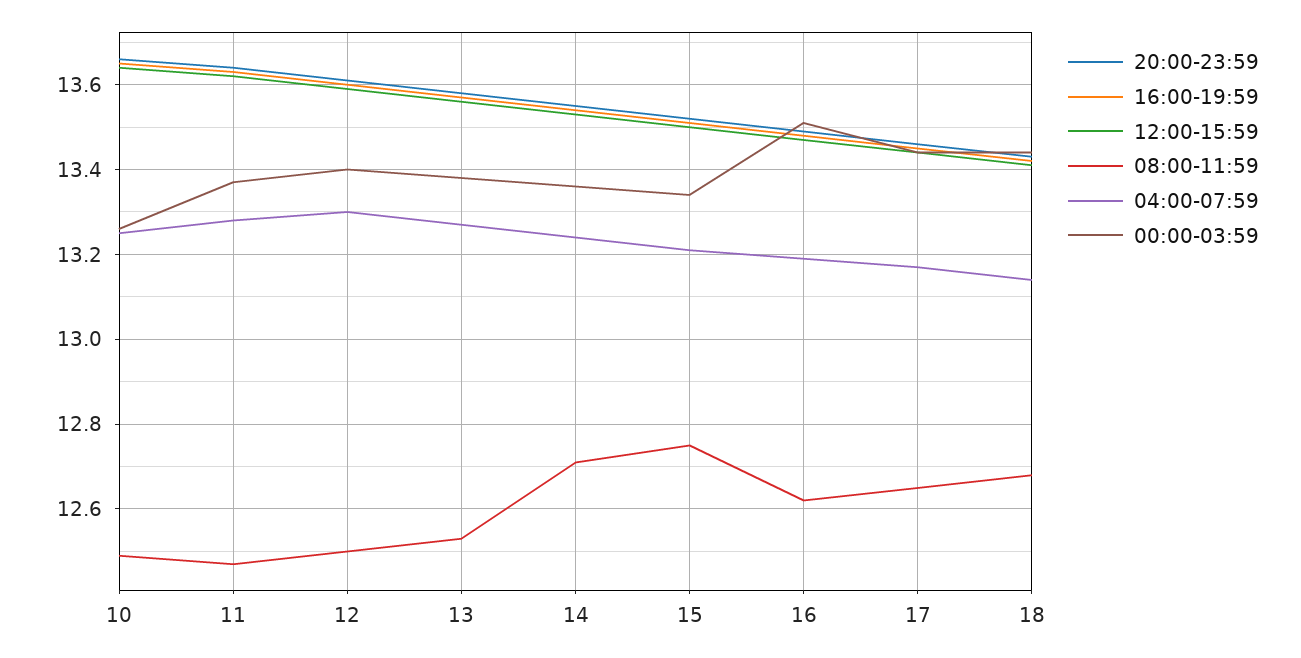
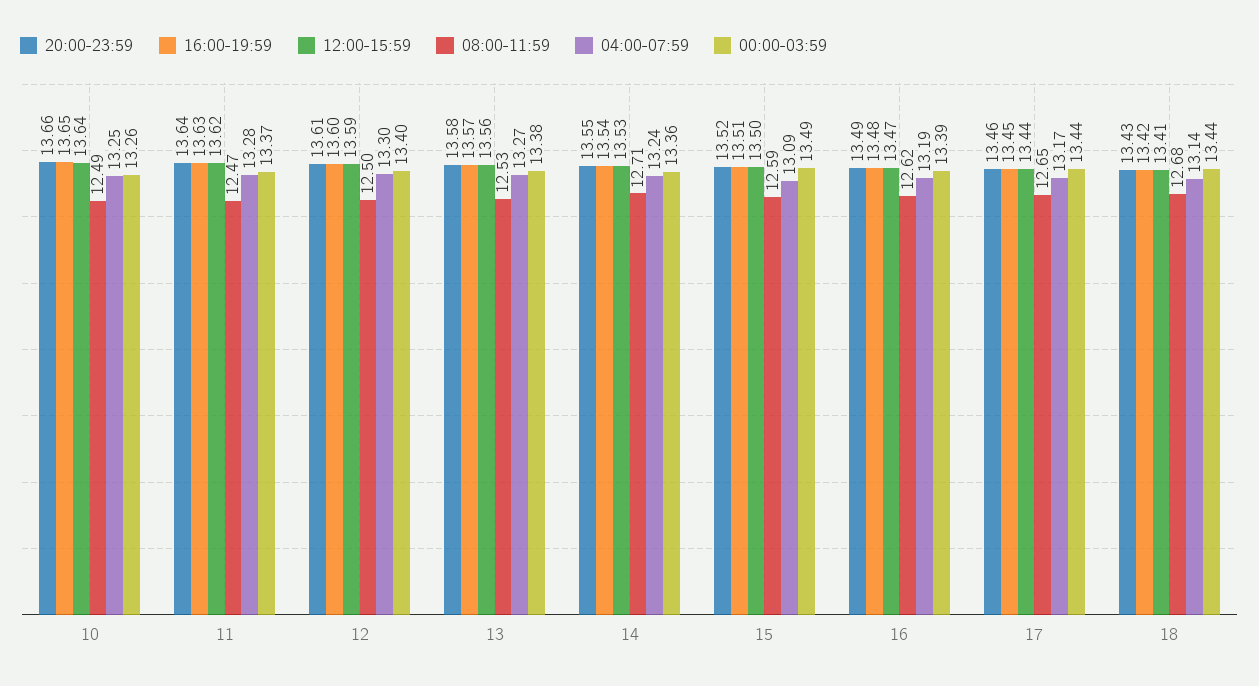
  {
    "20:00-23:59": {
      "10": 13.66,
      "11": 13.64,
      "12": 13.61,
      "13": 13.58,
      "14": 13.55,
      "15": 13.52,
      "16": 13.49,
      "17": 13.46,
      "18": 13.43
    },
    "16:00-19:59": {
      "10": 13.65,
      "11": 13.63,
      "12": 13.6,
      "13": 13.57,
      "14": 13.54,
      "15": 13.51,
      "16": 13.48,
      "17": 13.45,
      "18": 13.42
    },
    "12:00-15:59": {
      "10": 13.64,
      "11": 13.62,
      "12": 13.59,
      "13": 13.56,
      "14": 13.53,
      "15": 13.5,
      "16": 13.47,
      "17": 13.44,
      "18": 13.41
    },
    "08:00-11:59": {
      "10": 12.49,
      "11": 12.47,
      "12": 12.5,
      "13": 12.53,
      "14": 12.71,
-     "15": 12.75,
+     "15": 12.59,
      "16": 12.62,
      "17": 12.65,
      "18": 12.68
    },
    "04:00-07:59": {
      "10": 13.25,
      "11": 13.28,
      "12": 13.3,
      "13": 13.27,
      "14": 13.24,
-     "15": 13.2,
+     "15": 13.09,
      "16": 13.19,
      "17": 13.17,
      "18": 13.14
    },
    "00:00-03:59": {
      "10": 13.26,
      "11": 13.37,
      "12": 13.4,
      "13": 13.38,
      "14": 13.36,
-     "15": 13.35,
+     "15": 13.49,
-     "16": 13.5,
+     "16": 13.39,
      "17": 13.44,
      "18": 13.44
    }
  }

